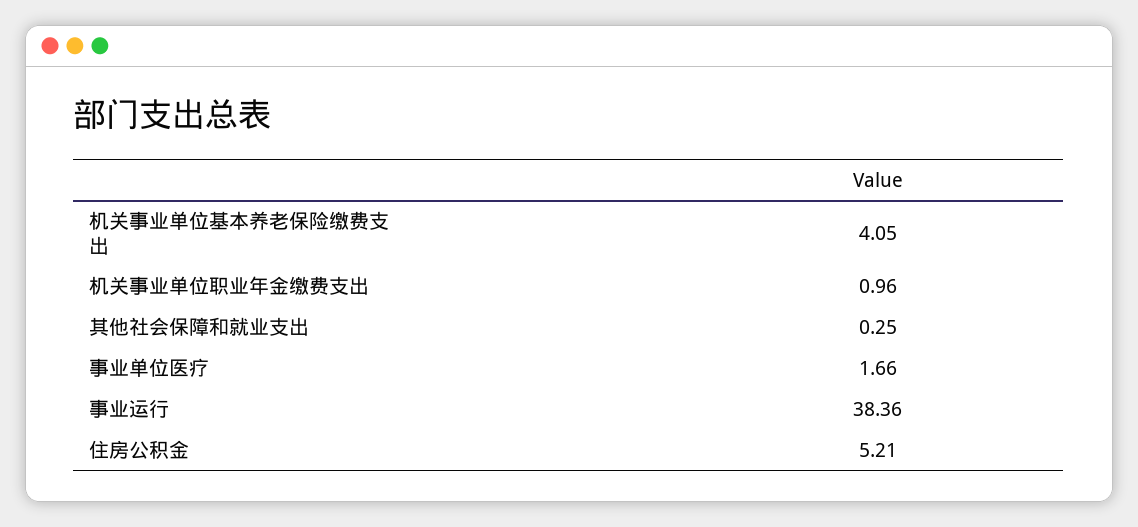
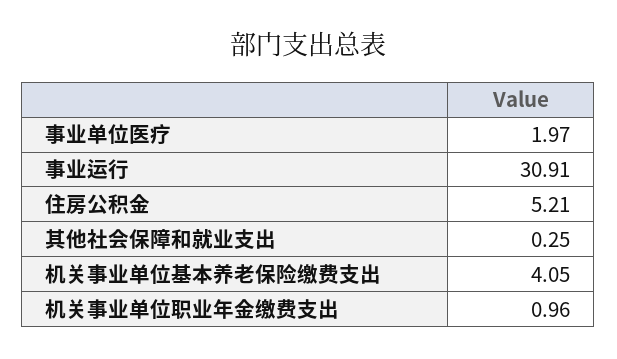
  {
    "机关事业单位基本养老保险缴费支出": 4.05,
    "机关事业单位职业年金缴费支出": 0.96,
    "其他社会保障和就业支出": 0.25,
-   "事业单位医疗": 1.66,
+   "事业单位医疗": 1.97,
-   "事业运行": 38.36,
+   "事业运行": 30.91,
    "住房公积金": 5.21
  }

